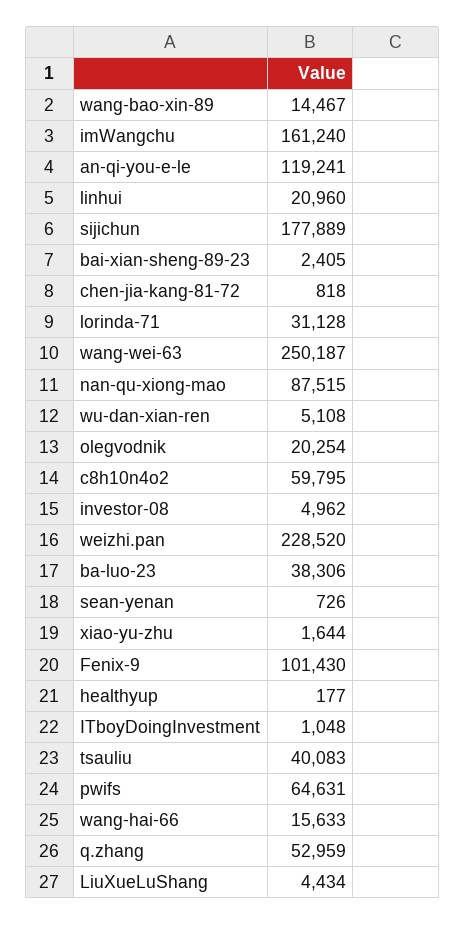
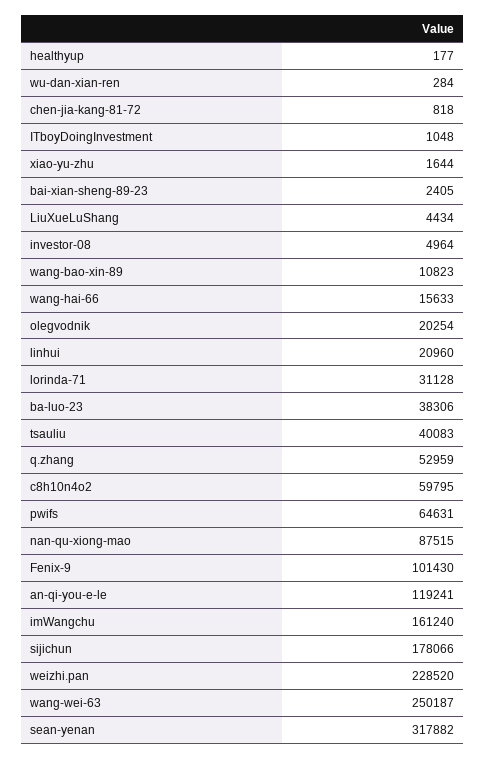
  {
-   "wang-bao-xin-89": 14467,
+   "wang-bao-xin-89": 10823,
    "imWangchu": 161240,
    "an-qi-you-e-le": 119241,
    "linhui": 20960,
-   "sijichun": 177889,
+   "sijichun": 178066,
    "bai-xian-sheng-89-23": 2405,
    "chen-jia-kang-81-72": 818,
    "lorinda-71": 31128,
    "wang-wei-63": 250187,
    "nan-qu-xiong-mao": 87515,
-   "wu-dan-xian-ren": 5108,
+   "wu-dan-xian-ren": 284,
    "olegvodnik": 20254,
    "c8h10n4o2": 59795,
-   "investor-08": 4962,
+   "investor-08": 4964,
    "weizhi.pan": 228520,
    "ba-luo-23": 38306,
-   "sean-yenan": 726,
+   "sean-yenan": 317882,
    "xiao-yu-zhu": 1644,
    "Fenix-9": 101430,
    "healthyup": 177,
    "ITboyDoingInvestment": 1048,
    "tsauliu": 40083,
    "pwifs": 64631,
    "wang-hai-66": 15633,
    "q.zhang": 52959,
    "LiuXueLuShang": 4434
  }

